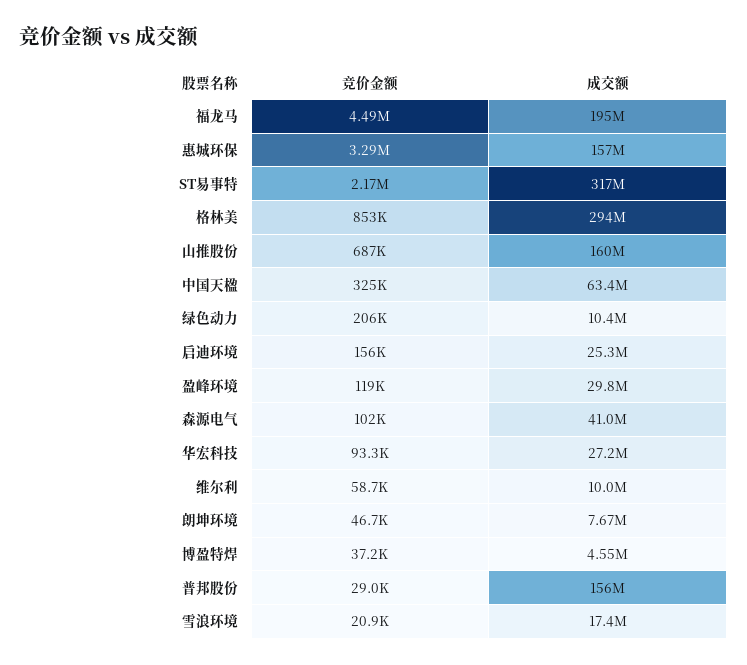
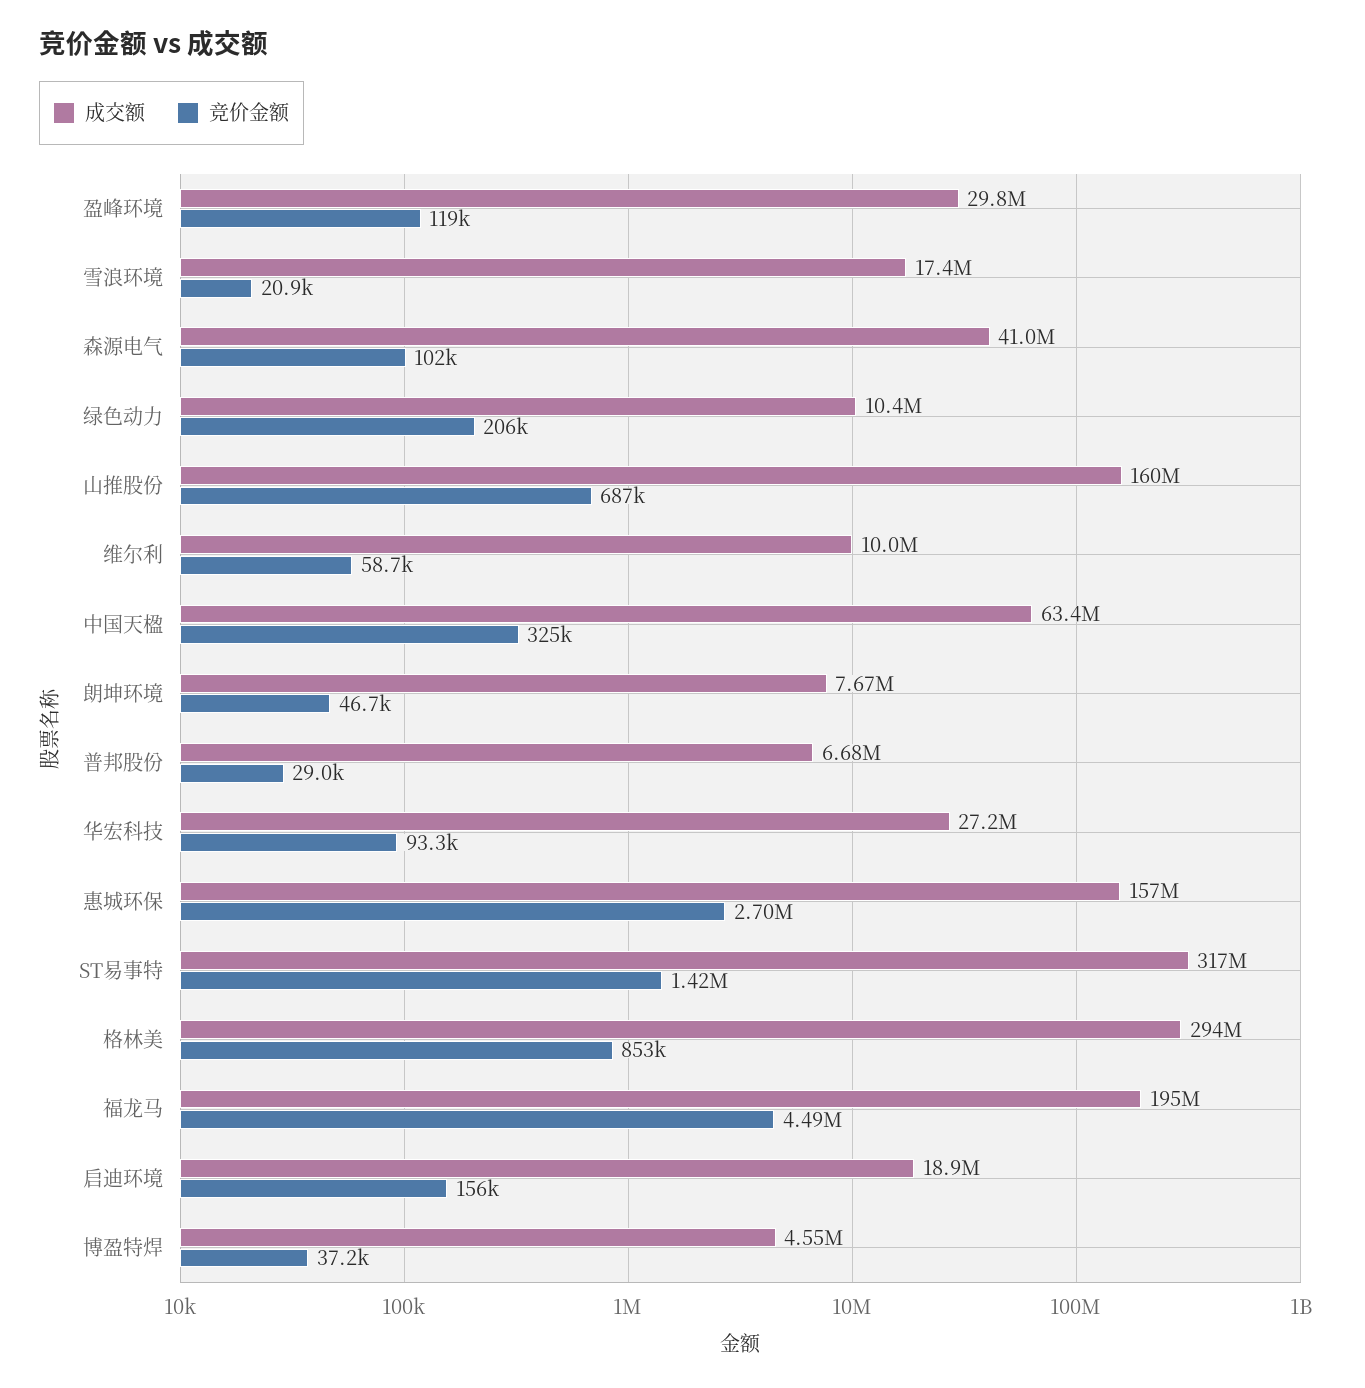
  {
    "竞价金额": {
      "福龙马": 4490000,
-     "惠城环保": 3290000,
+     "惠城环保": 2700000,
-     "ST易事特": 2170000,
+     "ST易事特": 1420000,
      "格林美": 853000,
      "山推股份": 687000,
      "中国天楹": 325000,
      "绿色动力": 206000,
      "启迪环境": 156000,
      "盈峰环境": 119000,
      "森源电气": 102000,
      "华宏科技": 93300,
      "维尔利": 58700,
      "朗坤环境": 46700,
      "博盈特焊": 37200,
      "普邦股份": 29000,
      "雪浪环境": 20900
    },
    "成交额": {
      "福龙马": 195000000,
      "惠城环保": 157000000,
      "ST易事特": 317000000,
      "格林美": 294000000,
      "山推股份": 160000000,
      "中国天楹": 63400000,
      "绿色动力": 10400000,
-     "启迪环境": 25300000,
+     "启迪环境": 18900000,
      "盈峰环境": 29800000,
      "森源电气": 41000000,
      "华宏科技": 27200000,
      "维尔利": 10000000,
      "朗坤环境": 7670000,
      "博盈特焊": 4550000,
-     "普邦股份": 156000000,
+     "普邦股份": 6680000,
      "雪浪环境": 17400000
    }
  }

